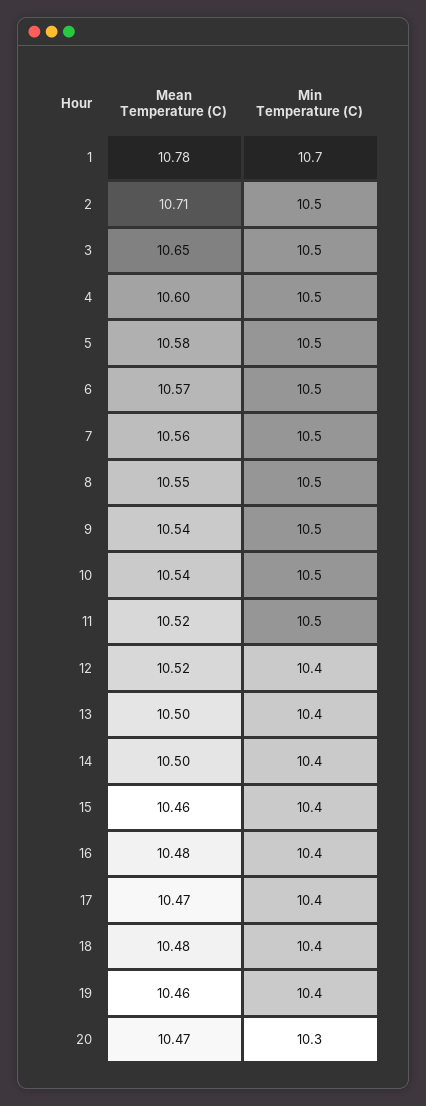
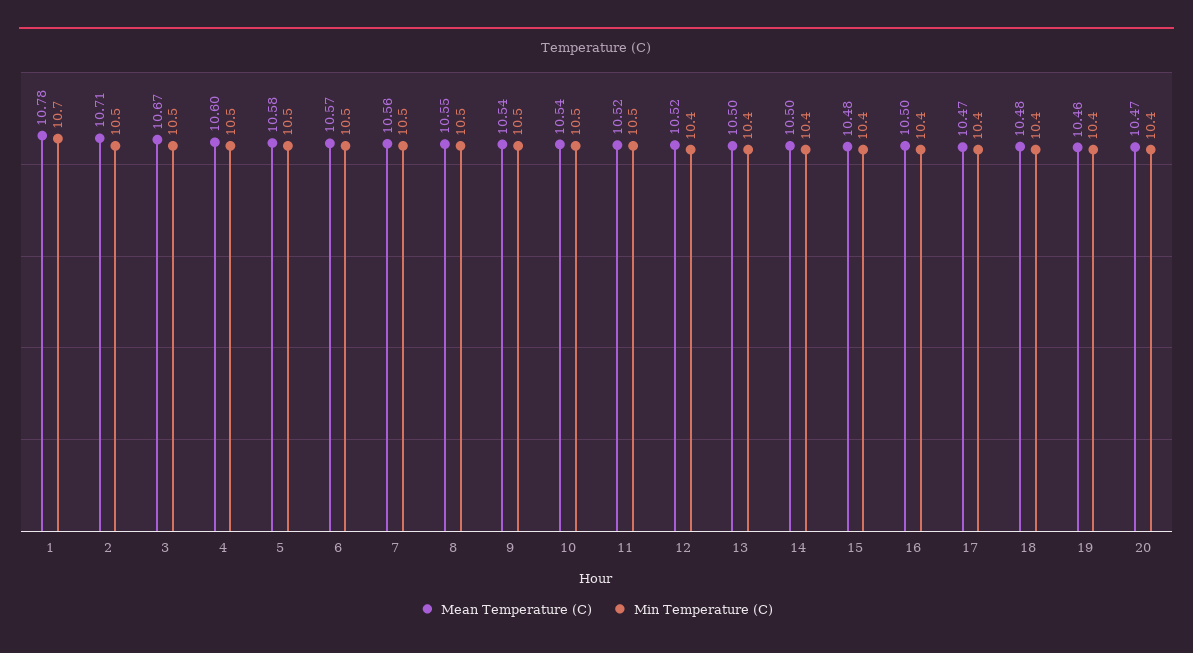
  {
    "Mean Temperature (C)": {
      "1": 10.78,
      "2": 10.71,
-     "3": 10.65,
+     "3": 10.67,
      "4": 10.6,
      "5": 10.58,
      "6": 10.57,
      "7": 10.56,
      "8": 10.55,
      "9": 10.54,
      "10": 10.54,
      "11": 10.52,
      "12": 10.52,
      "13": 10.5,
      "14": 10.5,
-     "15": 10.46,
+     "15": 10.48,
-     "16": 10.48,
+     "16": 10.5,
      "17": 10.47,
      "18": 10.48,
      "19": 10.46,
      "20": 10.47
    },
    "Min Temperature (C)": {
      "1": 10.7,
      "2": 10.5,
      "3": 10.5,
      "4": 10.5,
      "5": 10.5,
      "6": 10.5,
      "7": 10.5,
      "8": 10.5,
      "9": 10.5,
      "10": 10.5,
      "11": 10.5,
      "12": 10.4,
      "13": 10.4,
      "14": 10.4,
      "15": 10.4,
      "16": 10.4,
      "17": 10.4,
      "18": 10.4,
      "19": 10.4,
-     "20": 10.3
+     "20": 10.4
    }
  }

